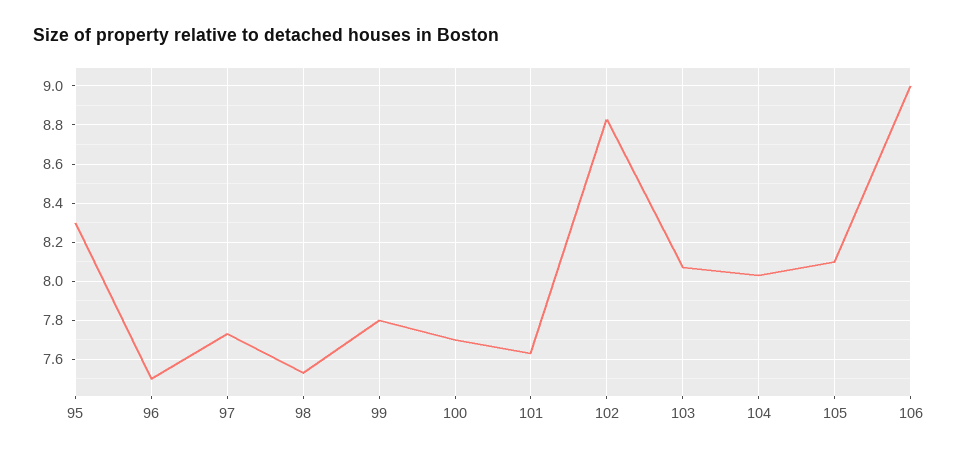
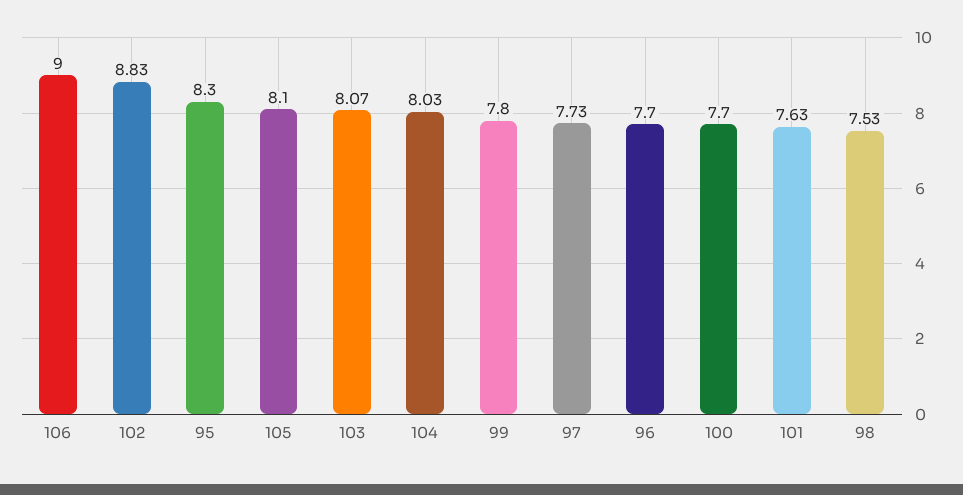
  {
    "95": 8.3,
-   "96": 7.5,
+   "96": 7.7,
    "97": 7.73,
    "98": 7.53,
    "99": 7.8,
    "100": 7.7,
    "101": 7.63,
    "102": 8.83,
    "103": 8.07,
    "104": 8.03,
    "105": 8.1,
    "106": 9
  }

